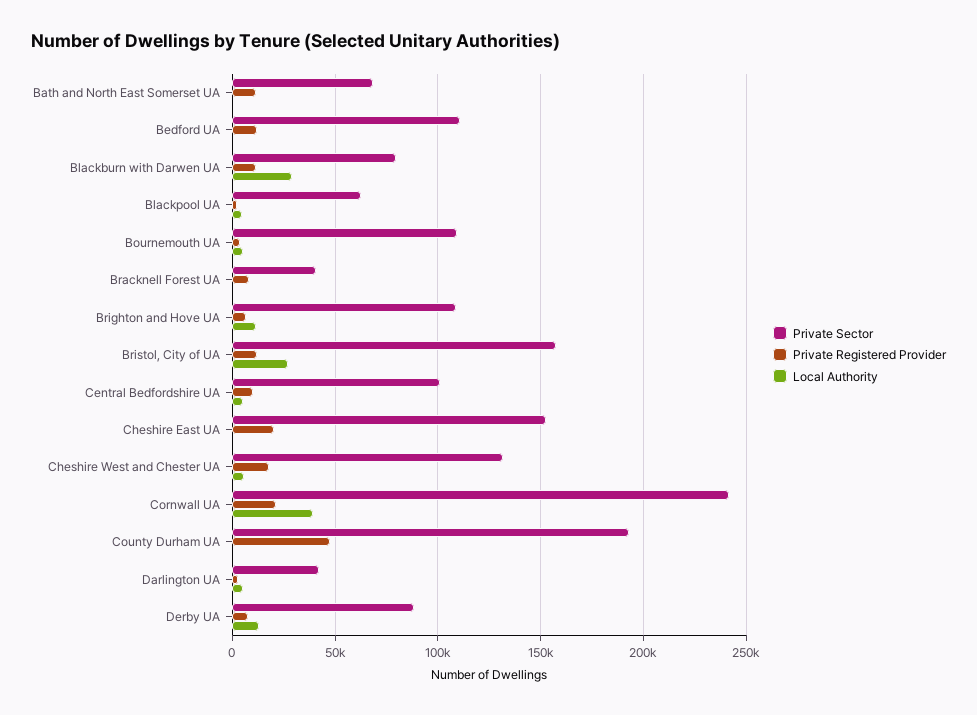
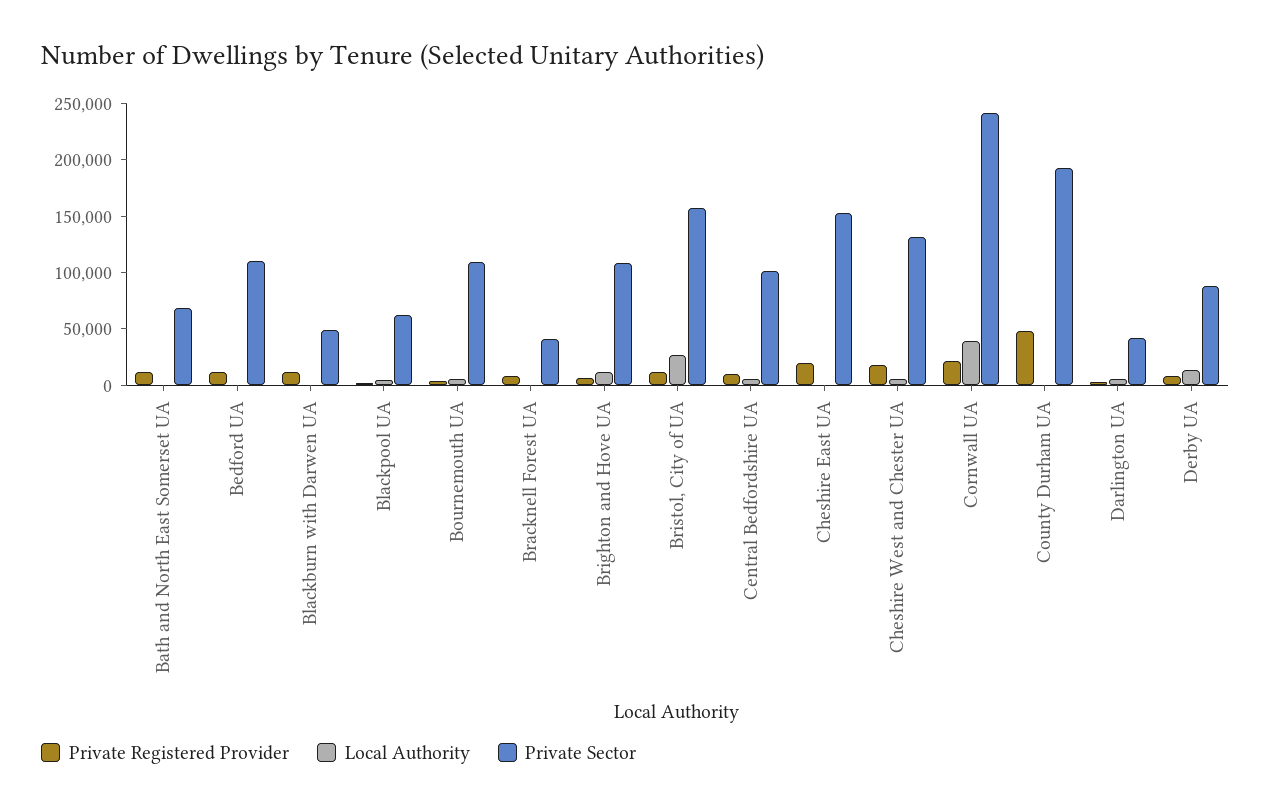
  {
    "Private Sector": {
      "Bath and North East Somerset UA": 70000,
      "Bedford UA": 110000,
-     "Blackburn with Darwen UA": 80000,
+     "Blackburn with Darwen UA": 50000,
      "Blackpool UA": 65000,
      "Bournemouth UA": 110000,
      "Bracknell Forest UA": 40000,
      "Brighton and Hove UA": 110000,
      "Bristol, City of UA": 160000,
      "Central Bedfordshire UA": 100000,
      "Cheshire East UA": 155000,
      "Cheshire West and Chester UA": 130000,
      "Cornwall UA": 240000,
      "County Durham UA": 195000,
      "Darlington UA": 40000,
      "Derby UA": 90000
    },
    "Private Registered Provider": {
      "Bath and North East Somerset UA": 10000,
      "Bedford UA": 10000,
      "Blackburn with Darwen UA": 10000,
      "Blackpool UA": 0,
      "Bournemouth UA": 5000,
      "Bracknell Forest UA": 10000,
      "Brighton and Hove UA": 5000,
      "Bristol, City of UA": 10000,
      "Central Bedfordshire UA": 10000,
      "Cheshire East UA": 20000,
      "Cheshire West and Chester UA": 20000,
      "Cornwall UA": 20000,
      "County Durham UA": 50000,
      "Darlington UA": 5000,
      "Derby UA": 10000
    },
    "Local Authority": {
      "Bath and North East Somerset UA": 0,
      "Bedford UA": 0,
-     "Blackburn with Darwen UA": 30000,
+     "Blackburn with Darwen UA": 0,
      "Blackpool UA": 5000,
      "Bournemouth UA": 5000,
      "Bracknell Forest UA": 0,
      "Brighton and Hove UA": 10000,
      "Bristol, City of UA": 25000,
      "Central Bedfordshire UA": 5000,
      "Cheshire East UA": 0,
      "Cheshire West and Chester UA": 5000,
      "Cornwall UA": 40000,
      "County Durham UA": 0,
      "Darlington UA": 5000,
      "Derby UA": 15000
    }
  }

